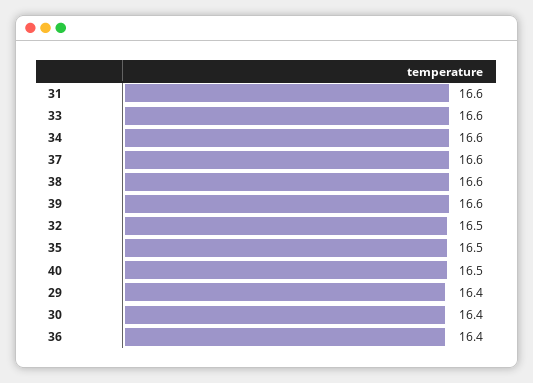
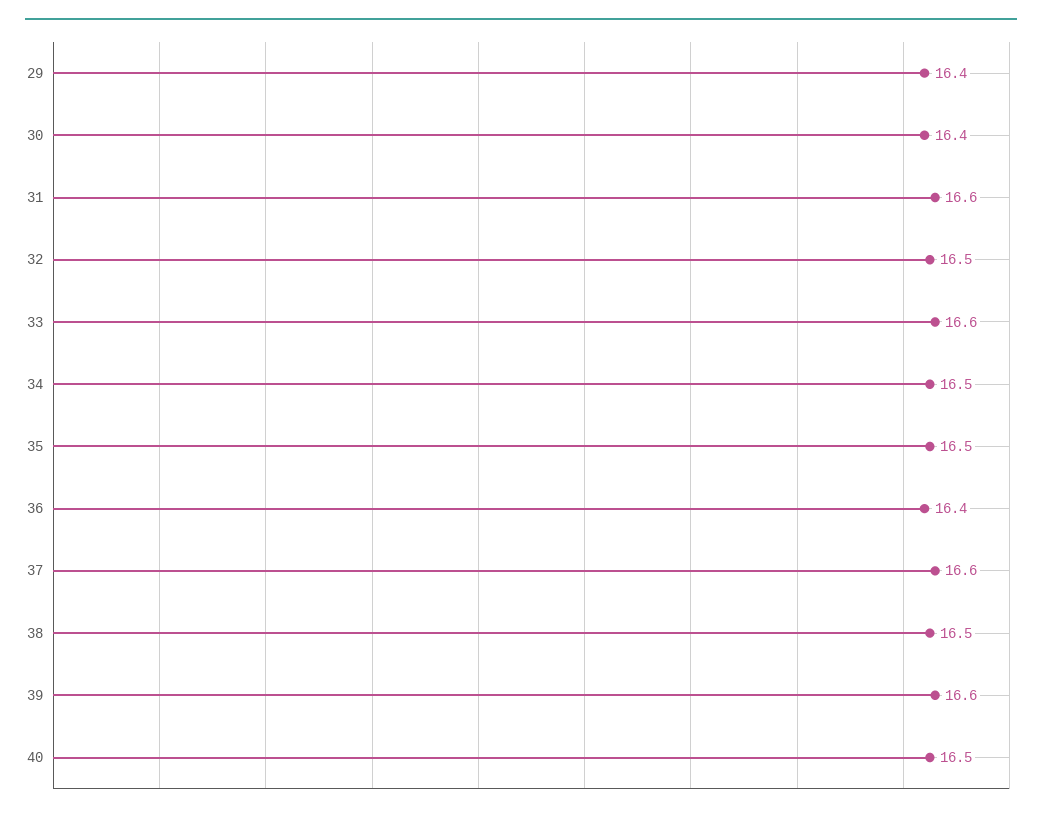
  {
    "31": 16.6,
    "33": 16.6,
-   "34": 16.6,
+   "34": 16.5,
    "37": 16.6,
-   "38": 16.6,
+   "38": 16.5,
    "39": 16.6,
    "32": 16.5,
    "35": 16.5,
    "40": 16.5,
    "29": 16.4,
    "30": 16.4,
    "36": 16.4
  }

